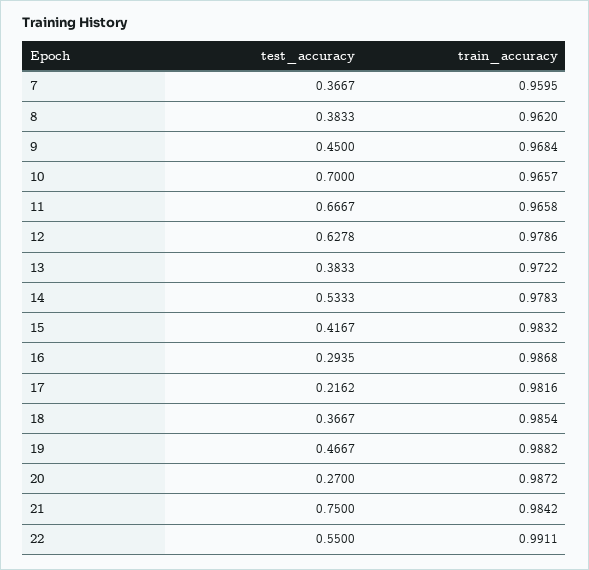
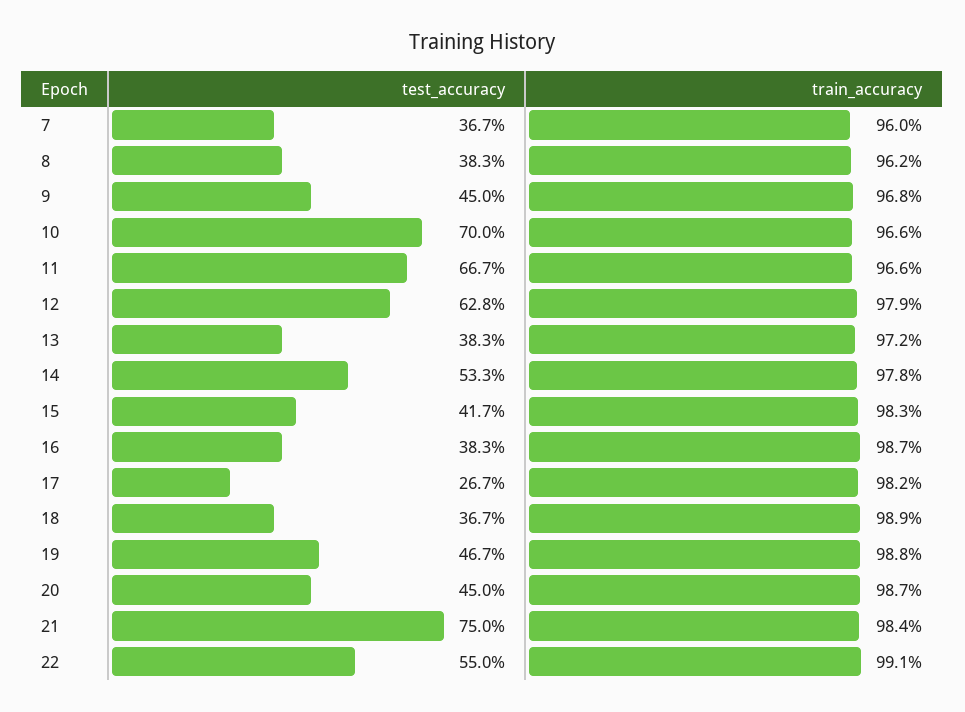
  {
    "test_accuracy": {
      "7": 0.3667,
      "8": 0.3833,
      "9": 0.45,
      "10": 0.7,
      "11": 0.6667,
      "12": 0.6278,
      "13": 0.3833,
      "14": 0.5333,
      "15": 0.4167,
-     "16": 0.2935,
+     "16": 0.383,
-     "17": 0.2162,
+     "17": 0.267,
      "18": 0.3667,
      "19": 0.4667,
-     "20": 0.27,
+     "20": 0.45,
      "21": 0.75,
      "22": 0.55
    },
    "train_accuracy": {
      "7": 0.9595,
      "8": 0.962,
      "9": 0.9684,
      "10": 0.9657,
      "11": 0.9658,
      "12": 0.9786,
      "13": 0.9722,
      "14": 0.9783,
      "15": 0.9832,
      "16": 0.9868,
      "17": 0.9816,
-     "18": 0.9854,
+     "18": 0.989,
      "19": 0.9882,
      "20": 0.9872,
      "21": 0.9842,
      "22": 0.9911
    }
  }

